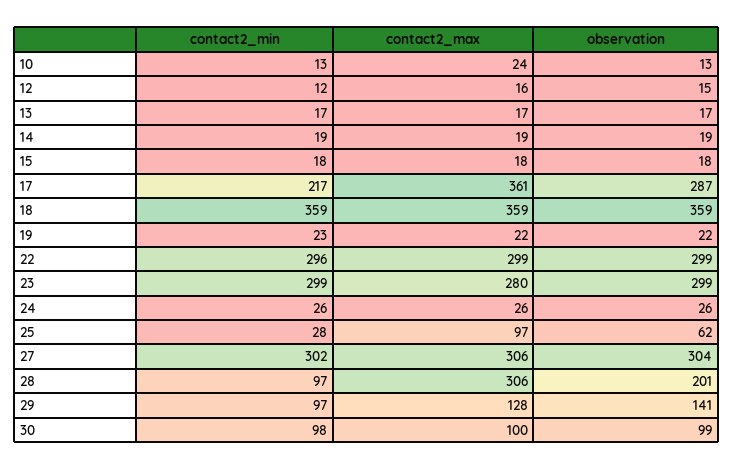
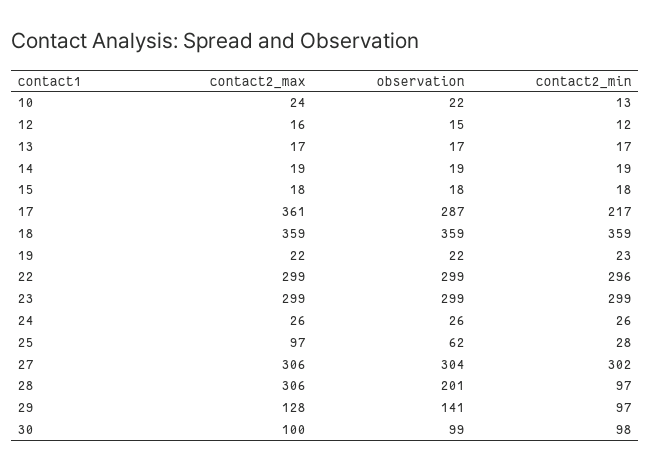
  {
    "contact2_min": {
      "10": 13,
      "12": 12,
      "13": 17,
      "14": 19,
      "15": 18,
      "17": 217,
      "18": 359,
      "19": 23,
      "22": 296,
      "23": 299,
      "24": 26,
      "25": 28,
      "27": 302,
      "28": 97,
      "29": 97,
      "30": 98
    },
    "contact2_max": {
      "10": 24,
      "12": 16,
      "13": 17,
      "14": 19,
      "15": 18,
      "17": 361,
      "18": 359,
      "19": 22,
      "22": 299,
-     "23": 280,
+     "23": 299,
      "24": 26,
      "25": 97,
      "27": 306,
      "28": 306,
      "29": 128,
      "30": 100
    },
    "observation": {
-     "10": 13,
+     "10": 22,
      "12": 15,
      "13": 17,
      "14": 19,
      "15": 18,
      "17": 287,
      "18": 359,
      "19": 22,
      "22": 299,
      "23": 299,
      "24": 26,
      "25": 62,
      "27": 304,
      "28": 201,
      "29": 141,
      "30": 99
    }
  }

